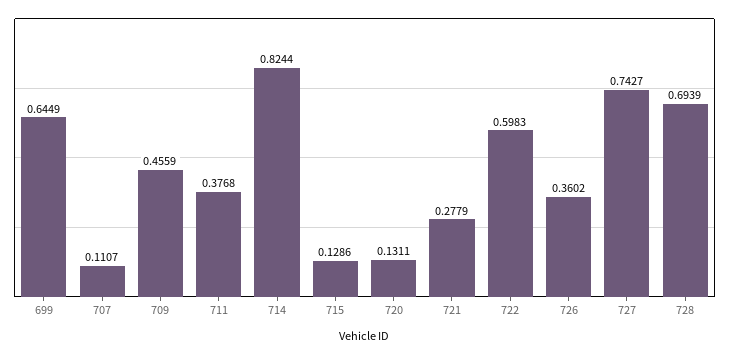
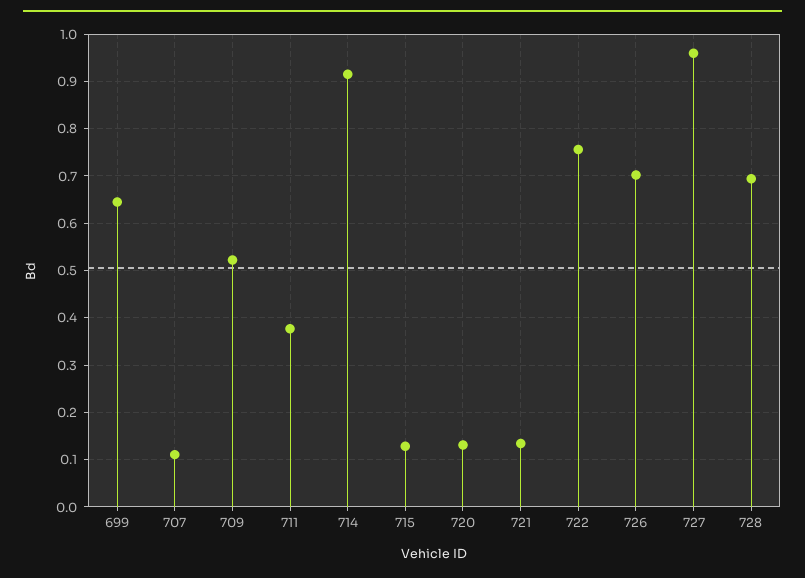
  {
    "699": 0.6449,
    "707": 0.1107,
-   "709": 0.4559,
+   "709": 0.52,
    "711": 0.3768,
-   "714": 0.8244,
+   "714": 0.92,
    "715": 0.1286,
    "720": 0.1311,
-   "721": 0.2779,
+   "721": 0.14,
-   "722": 0.5983,
+   "722": 0.76,
-   "726": 0.3602,
+   "726": 0.7,
-   "727": 0.7427,
+   "727": 0.96,
    "728": 0.6939
  }

